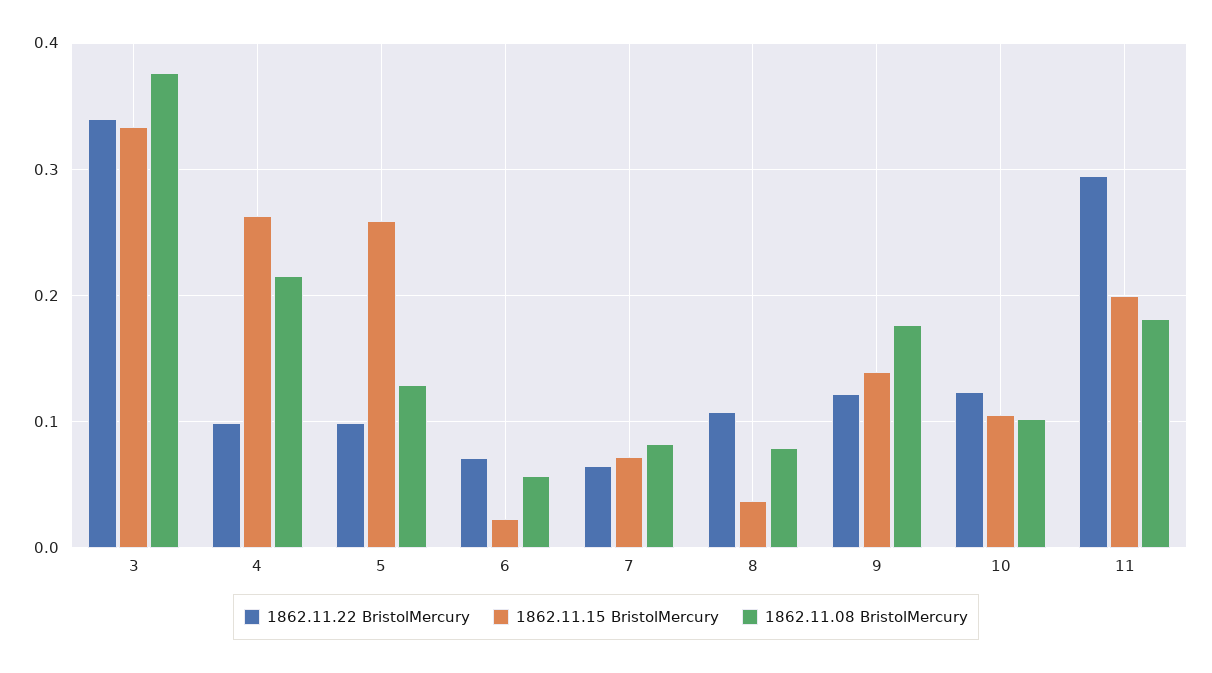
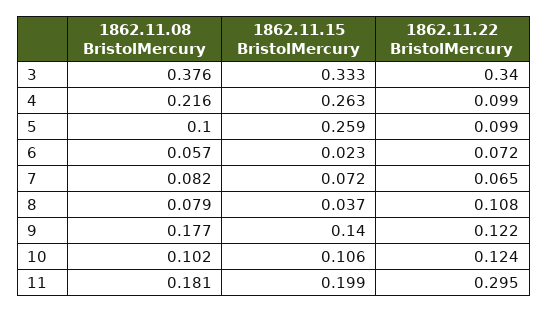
  {
    "1862.11.22 BristolMercury": {
      "3": 0.34,
      "4": 0.099,
      "5": 0.099,
      "6": 0.072,
      "7": 0.065,
      "8": 0.108,
      "9": 0.122,
      "10": 0.124,
      "11": 0.295
    },
    "1862.11.15 BristolMercury": {
      "3": 0.333,
      "4": 0.263,
      "5": 0.259,
      "6": 0.023,
      "7": 0.072,
      "8": 0.037,
      "9": 0.14,
      "10": 0.106,
      "11": 0.199
    },
    "1862.11.08 BristolMercury": {
      "3": 0.376,
      "4": 0.216,
-     "5": 0.13,
+     "5": 0.1,
      "6": 0.057,
      "7": 0.082,
      "8": 0.079,
      "9": 0.177,
      "10": 0.102,
      "11": 0.181
    }
  }

